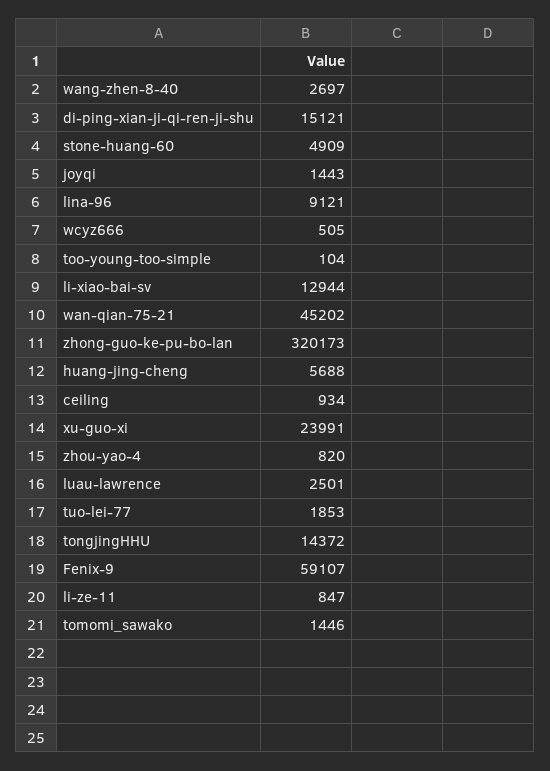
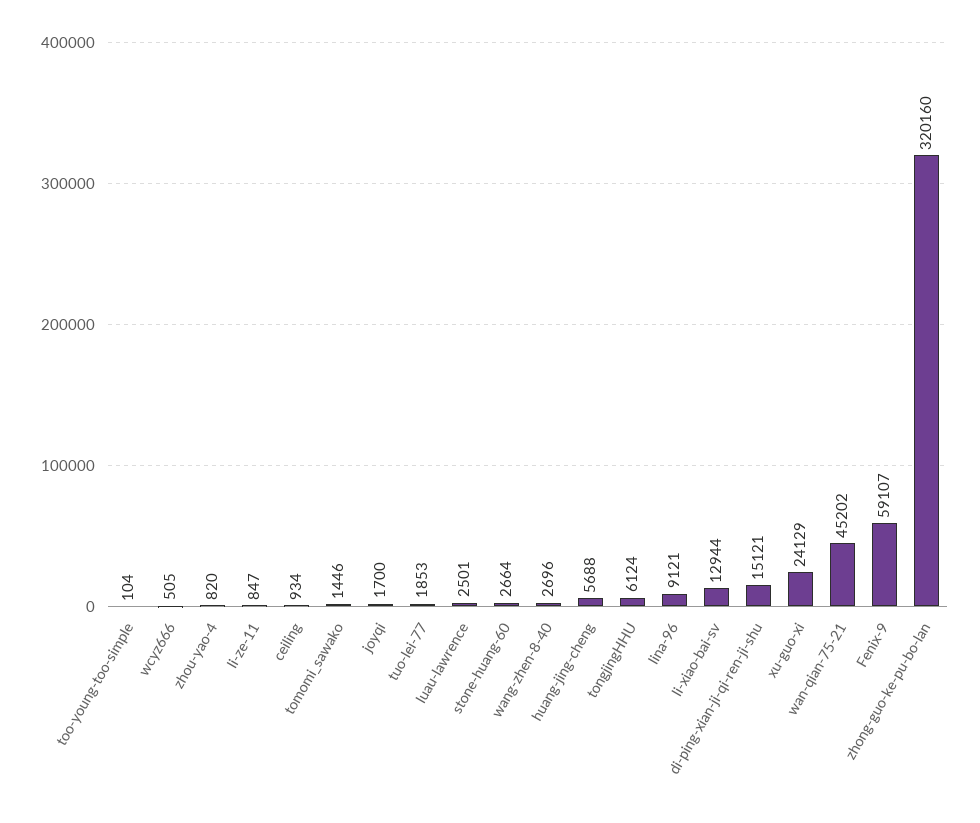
  {
-   "wang-zhen-8-40": 2697,
+   "wang-zhen-8-40": 2696,
    "di-ping-xian-ji-qi-ren-ji-shu": 15121,
-   "stone-huang-60": 4909,
+   "stone-huang-60": 2664,
-   "joyqi": 1443,
+   "joyqi": 1700,
    "lina-96": 9121,
    "wcyz666": 505,
    "too-young-too-simple": 104,
    "li-xiao-bai-sv": 12944,
    "wan-qian-75-21": 45202,
-   "zhong-guo-ke-pu-bo-lan": 320173,
+   "zhong-guo-ke-pu-bo-lan": 320160,
    "huang-jing-cheng": 5688,
    "ceiling": 934,
-   "xu-guo-xi": 23991,
+   "xu-guo-xi": 24129,
    "zhou-yao-4": 820,
    "luau-lawrence": 2501,
    "tuo-lei-77": 1853,
-   "tongjingHHU": 14372,
+   "tongjingHHU": 6124,
    "Fenix-9": 59107,
    "li-ze-11": 847,
    "tomomi_sawako": 1446
  }

